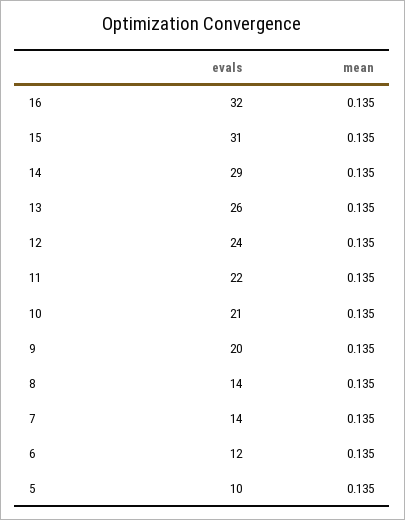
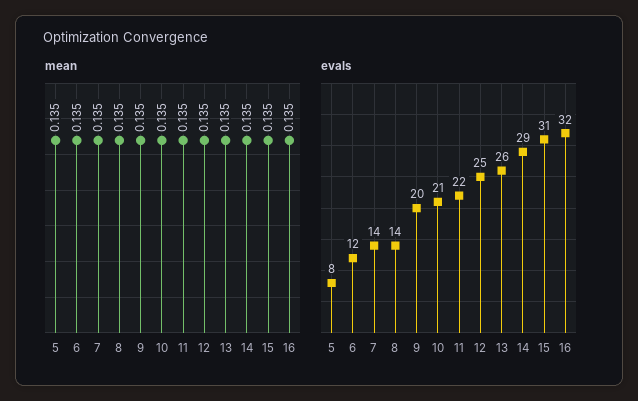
  {
    "evals": {
      "16": 32,
      "15": 31,
      "14": 29,
      "13": 26,
-     "12": 24,
+     "12": 25,
      "11": 22,
      "10": 21,
      "9": 20,
      "8": 14,
      "7": 14,
      "6": 12,
-     "5": 10
+     "5": 8
    },
    "mean": {
      "16": 0.135,
      "15": 0.135,
      "14": 0.135,
      "13": 0.135,
      "12": 0.135,
      "11": 0.135,
      "10": 0.135,
      "9": 0.135,
      "8": 0.135,
      "7": 0.135,
      "6": 0.135,
      "5": 0.135
    }
  }

